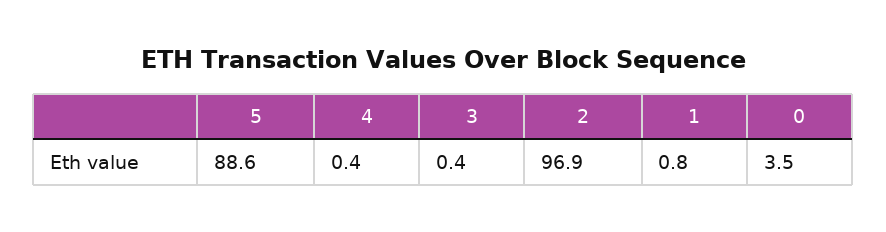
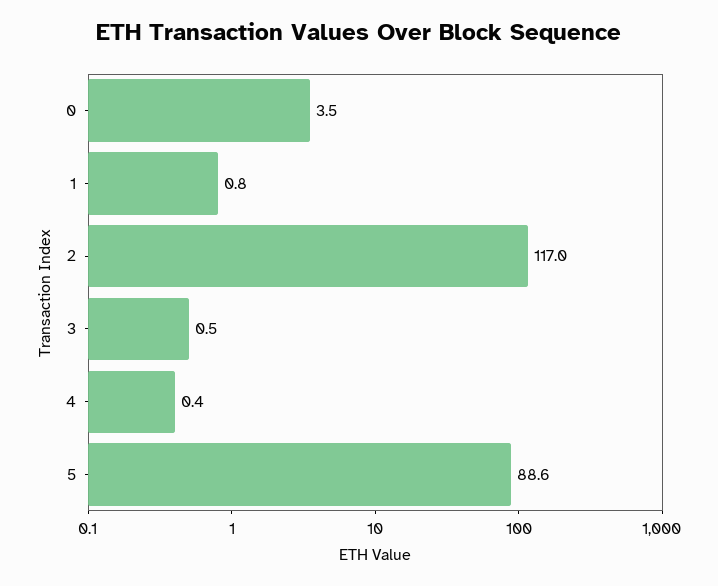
  {
    "5": 88.6,
    "4": 0.4,
-   "3": 0.4,
+   "3": 0.5,
-   "2": 96.9,
+   "2": 117,
    "1": 0.8,
    "0": 3.5
  }

